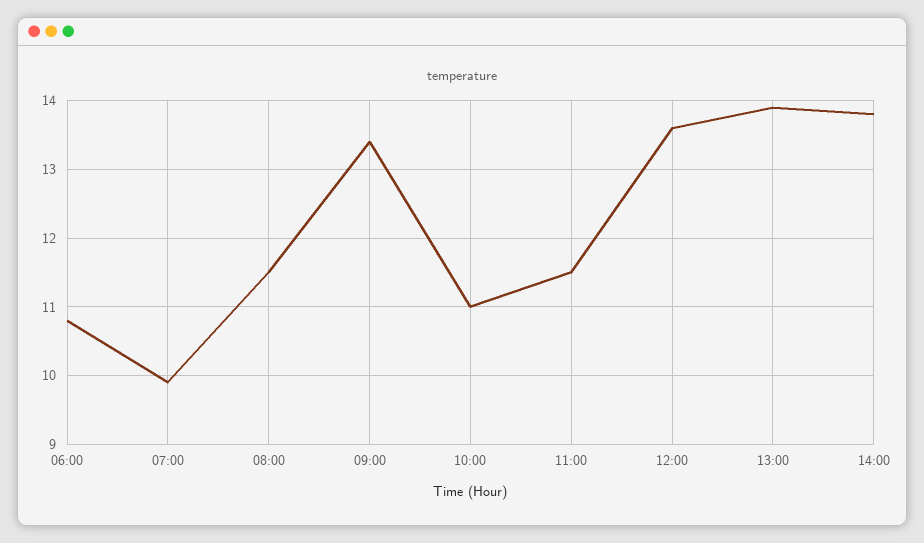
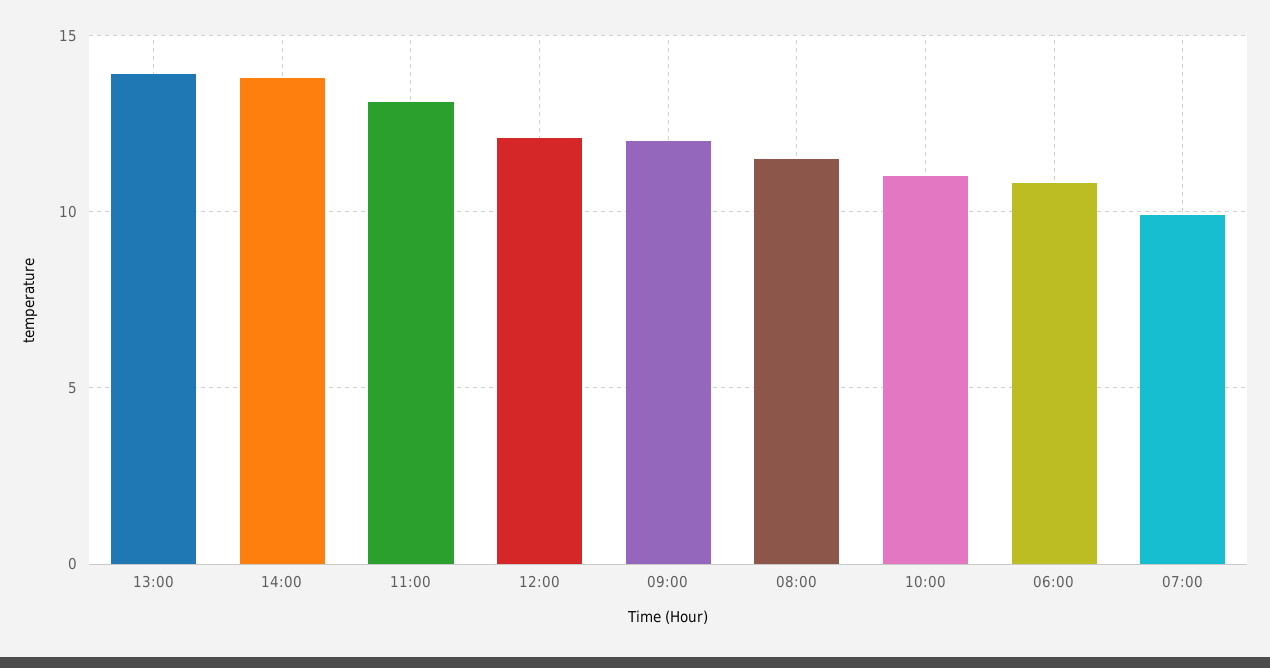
  {
    "06:00": 10.8,
    "07:00": 9.9,
    "08:00": 11.5,
-   "09:00": 13.4,
+   "09:00": 12,
    "10:00": 11,
-   "11:00": 11.5,
+   "11:00": 13,
-   "12:00": 13.6,
+   "12:00": 12,
    "13:00": 13.9,
    "14:00": 13.8
  }

